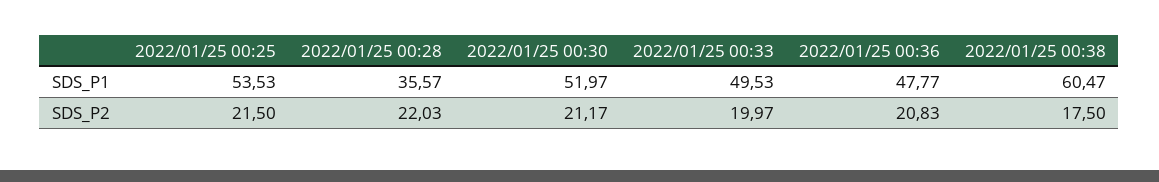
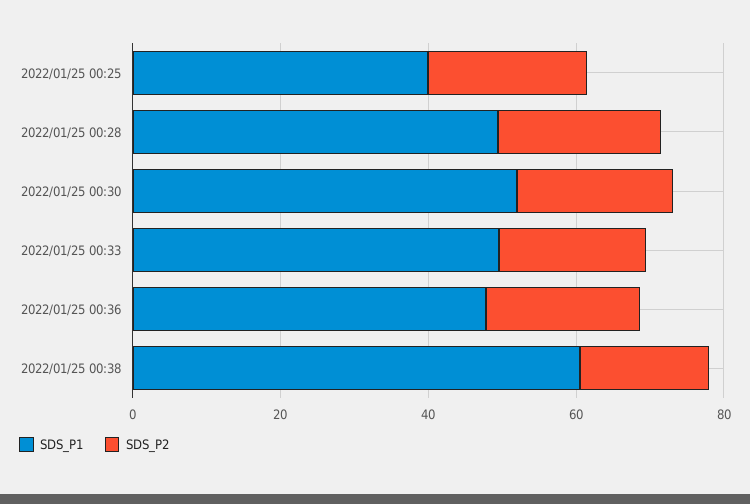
  {
    "SDS_P1": {
-     "2022/01/25 00:25": 53.53,
+     "2022/01/25 00:25": 40,
-     "2022/01/25 00:28": 35.57,
+     "2022/01/25 00:28": 50,
      "2022/01/25 00:30": 51.97,
      "2022/01/25 00:33": 49.53,
      "2022/01/25 00:36": 47.77,
      "2022/01/25 00:38": 60.47
    },
    "SDS_P2": {
      "2022/01/25 00:25": 21.5,
      "2022/01/25 00:28": 22.03,
      "2022/01/25 00:30": 21.17,
      "2022/01/25 00:33": 19.97,
      "2022/01/25 00:36": 20.83,
      "2022/01/25 00:38": 17.5
    }
  }

